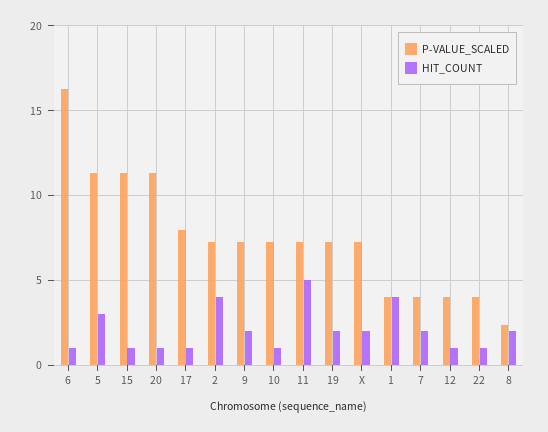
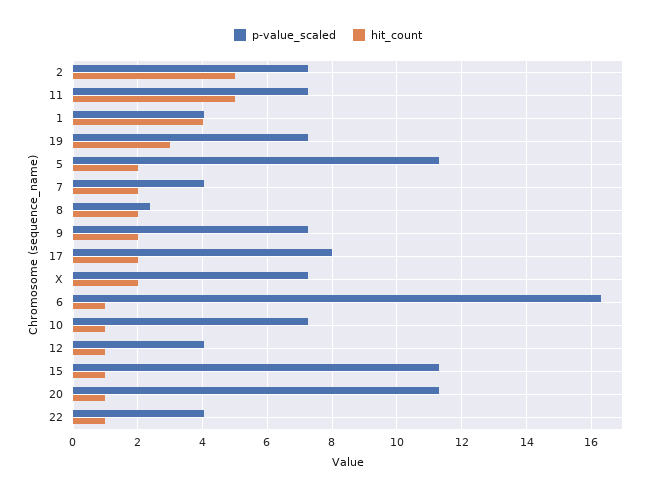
  {
    "P-VALUE_SCALED": {
      "6": 16.4,
      "5": 11.4,
      "15": 11.4,
      "20": 11.4,
      "17": 8,
      "2": 7.2,
      "9": 7.2,
      "10": 7.2,
      "11": 7.2,
      "19": 7.2,
      "X": 7.2,
      "1": 4,
      "7": 4,
      "12": 4,
      "22": 4,
      "8": 2.4
    },
    "HIT_COUNT": {
      "6": 1,
-     "5": 3,
+     "5": 2,
      "15": 1,
      "20": 1,
-     "17": 1,
+     "17": 2,
-     "2": 4,
+     "2": 5,
      "9": 2,
      "10": 1,
      "11": 5,
-     "19": 2,
+     "19": 3,
      "X": 2,
      "1": 4,
      "7": 2,
      "12": 1,
      "22": 1,
      "8": 2
    }
  }

